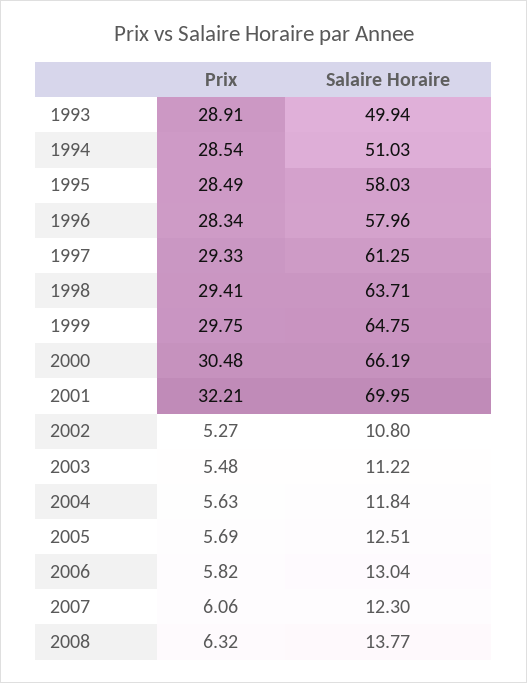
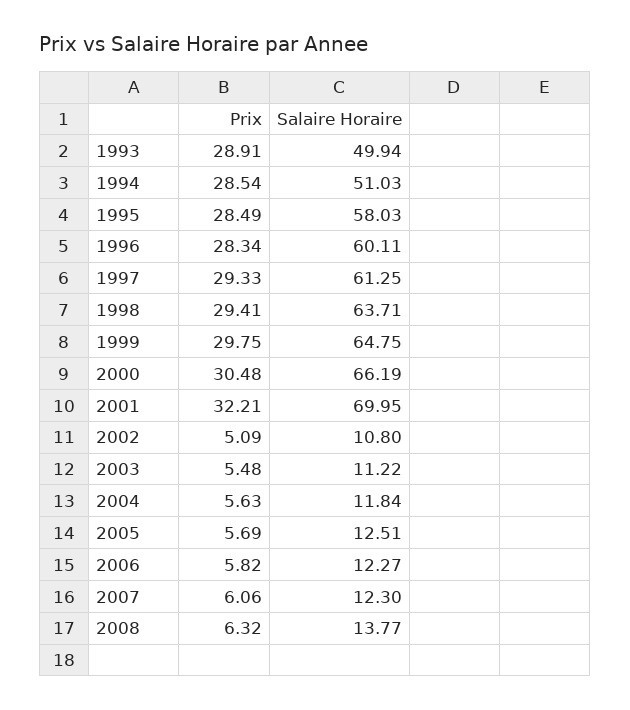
  {
    "Prix": {
      "1993": 28.91,
      "1994": 28.54,
      "1995": 28.49,
      "1996": 28.34,
      "1997": 29.33,
      "1998": 29.41,
      "1999": 29.75,
      "2000": 30.48,
      "2001": 32.21,
-     "2002": 5.27,
+     "2002": 5.09,
      "2003": 5.48,
      "2004": 5.63,
      "2005": 5.69,
      "2006": 5.82,
      "2007": 6.06,
      "2008": 6.32
    },
    "Salaire Horaire": {
      "1993": 49.94,
      "1994": 51.03,
      "1995": 58.03,
-     "1996": 57.96,
+     "1996": 60.11,
      "1997": 61.25,
      "1998": 63.71,
      "1999": 64.75,
      "2000": 66.19,
      "2001": 69.95,
      "2002": 10.8,
      "2003": 11.22,
      "2004": 11.84,
      "2005": 12.51,
-     "2006": 13.04,
+     "2006": 12.27,
      "2007": 12.3,
      "2008": 13.77
    }
  }

